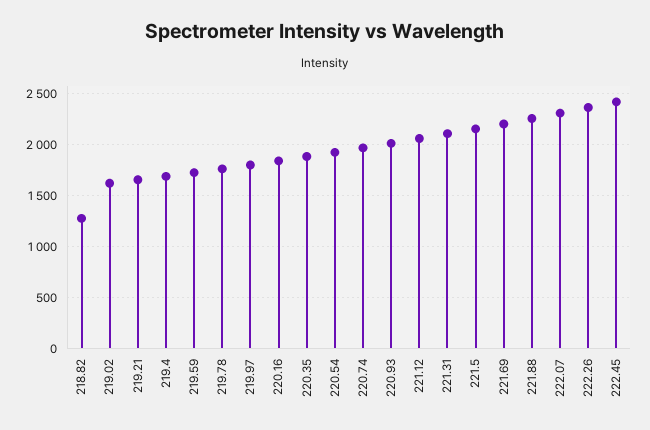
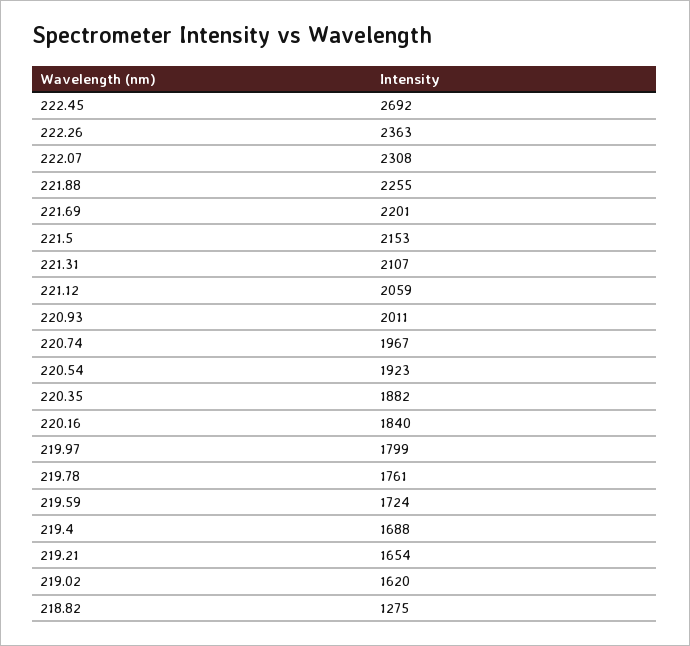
  {
    "218.82": 1275,
    "219.02": 1620,
    "219.21": 1654,
    "219.4": 1688,
    "219.59": 1724,
    "219.78": 1761,
    "219.97": 1799,
    "220.16": 1840,
    "220.35": 1882,
    "220.54": 1923,
    "220.74": 1967,
    "220.93": 2011,
    "221.12": 2059,
    "221.31": 2107,
    "221.5": 2153,
    "221.69": 2201,
    "221.88": 2255,
    "222.07": 2308,
    "222.26": 2363,
-   "222.45": 2400
+   "222.45": 2692
  }

